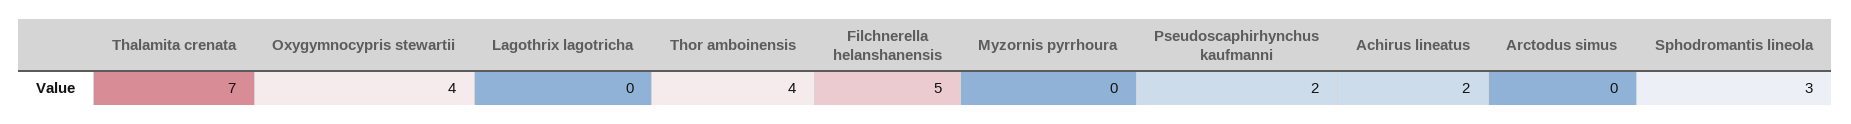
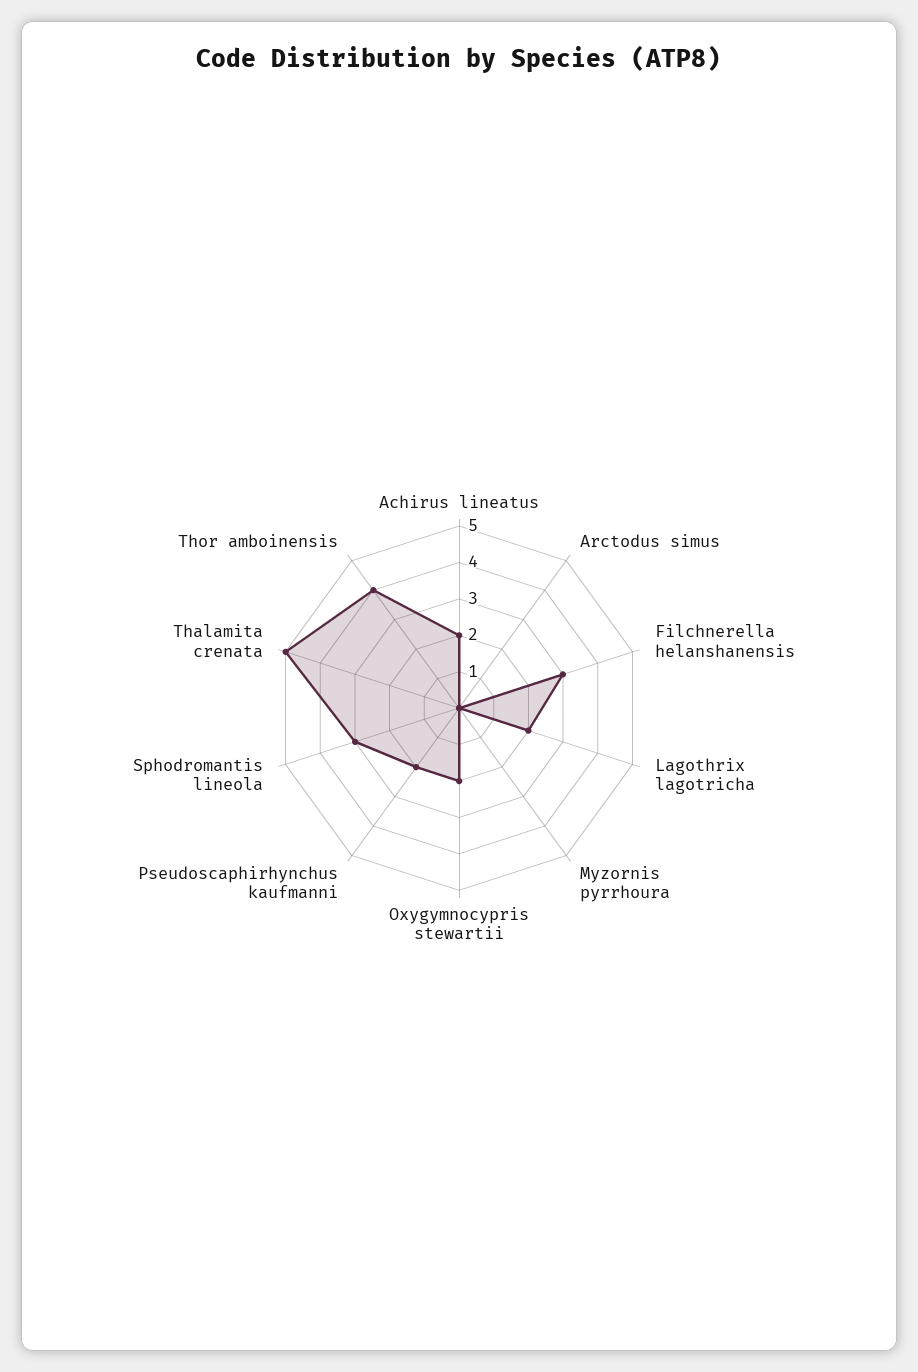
  {
-   "Thalamita crenata": 7,
+   "Thalamita crenata": 5,
-   "Oxygymnocypris stewartii": 4,
+   "Oxygymnocypris stewartii": 2,
-   "Lagothrix lagotricha": 0,
+   "Lagothrix lagotricha": 2,
    "Thor amboinensis": 4,
-   "Filchnerella helanshanensis": 5,
+   "Filchnerella helanshanensis": 3,
    "Myzornis pyrrhoura": 0,
    "Pseudoscaphirhynchus kaufmanni": 2,
    "Achirus lineatus": 2,
    "Arctodus simus": 0,
    "Sphodromantis lineola": 3
  }

